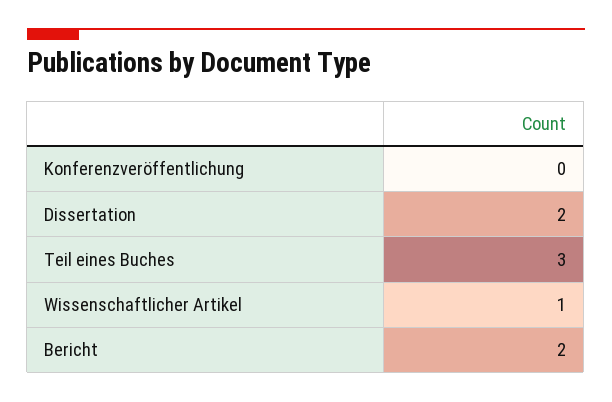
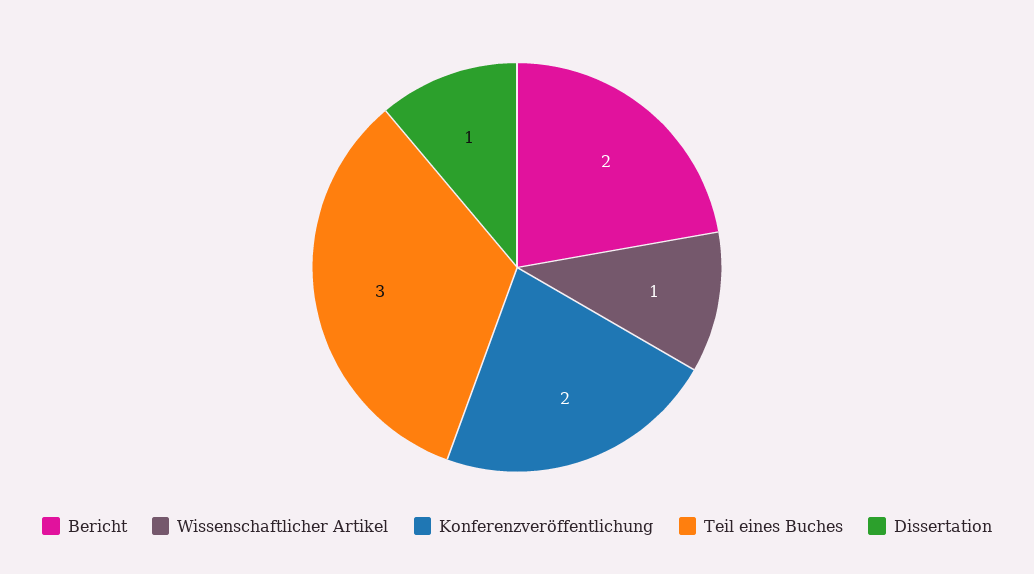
  {
-   "Konferenzveröffentlichung": 0,
+   "Konferenzveröffentlichung": 2,
-   "Dissertation": 2,
+   "Dissertation": 1,
    "Teil eines Buches": 3,
    "Wissenschaftlicher Artikel": 1,
    "Bericht": 2
  }

